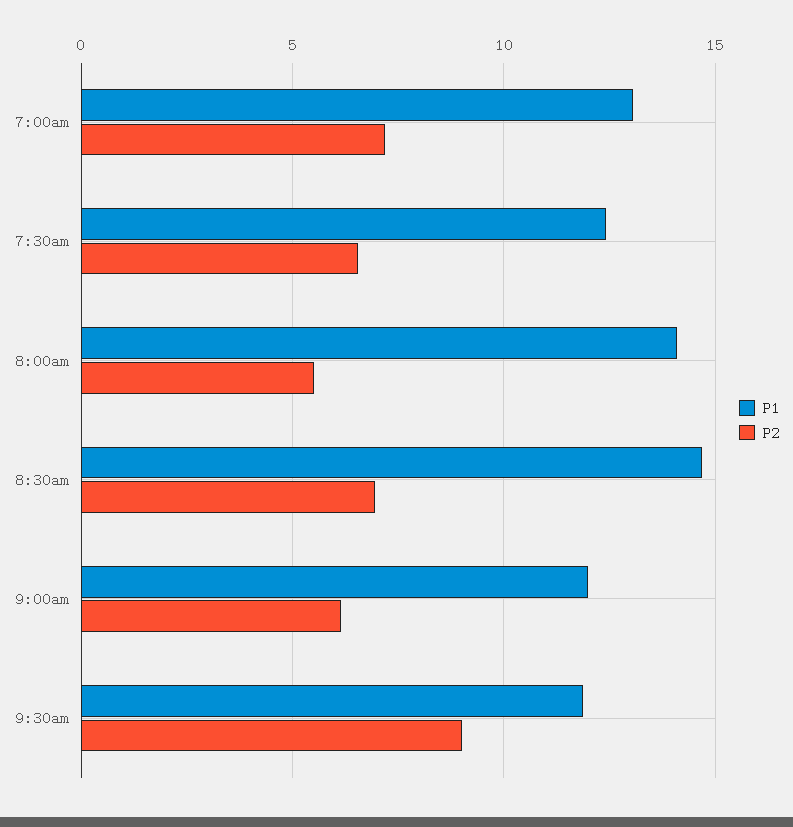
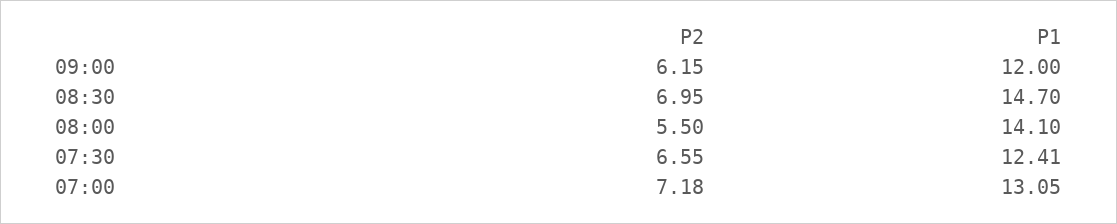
  {
    "P1": {
      "7:00am": 13.05,
      "7:30am": 12.41,
      "8:00am": 14.1,
      "8:30am": 14.7,
-     "9:00am": 12,
+     "9:00am": 12
-     "9:30am": 12
    },
    "P2": {
      "7:00am": 7.18,
      "7:30am": 6.55,
      "8:00am": 5.5,
      "8:30am": 6.95,
-     "9:00am": 6.15,
+     "9:00am": 6.15
-     "9:30am": 9
    }
  }

